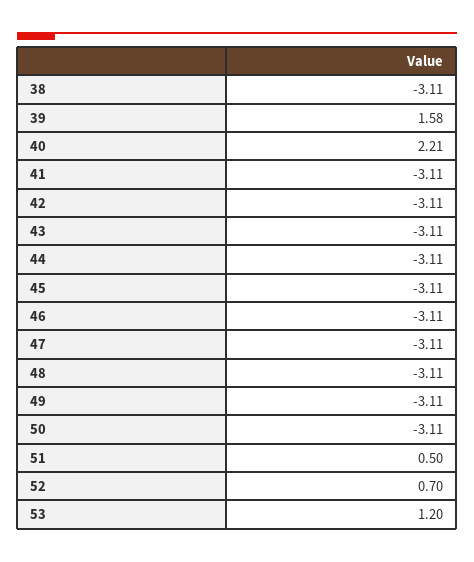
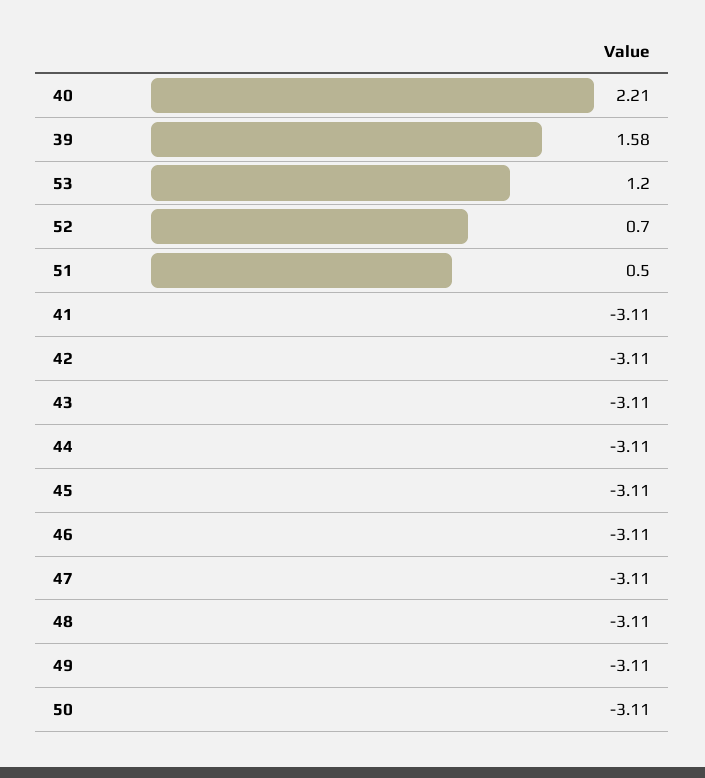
  {
-   "38": -3.11,
    "39": 1.58,
    "40": 2.21,
    "41": -3.11,
    "42": -3.11,
    "43": -3.11,
    "44": -3.11,
    "45": -3.11,
    "46": -3.11,
    "47": -3.11,
    "48": -3.11,
    "49": -3.11,
    "50": -3.11,
    "51": 0.5,
    "52": 0.7,
    "53": 1.2
  }

